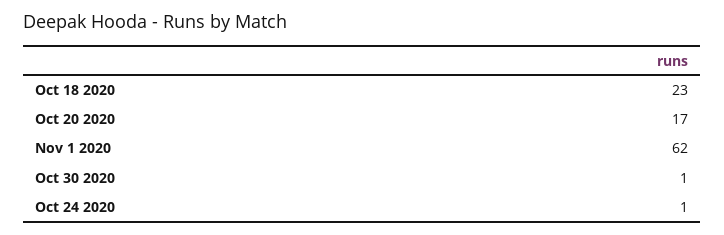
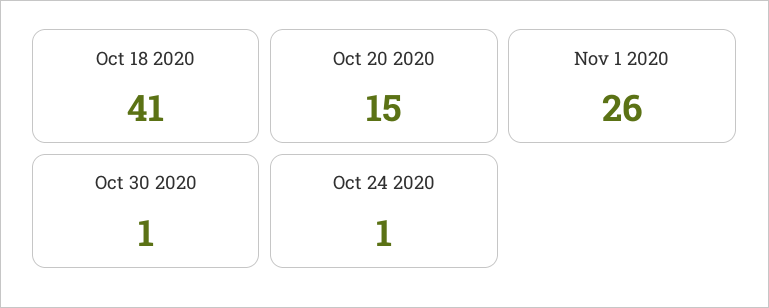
  {
-   "Oct 18 2020": 23,
+   "Oct 18 2020": 41,
-   "Oct 20 2020": 17,
+   "Oct 20 2020": 15,
-   "Nov 1 2020": 62,
+   "Nov 1 2020": 26,
    "Oct 30 2020": 1,
    "Oct 24 2020": 1
  }

